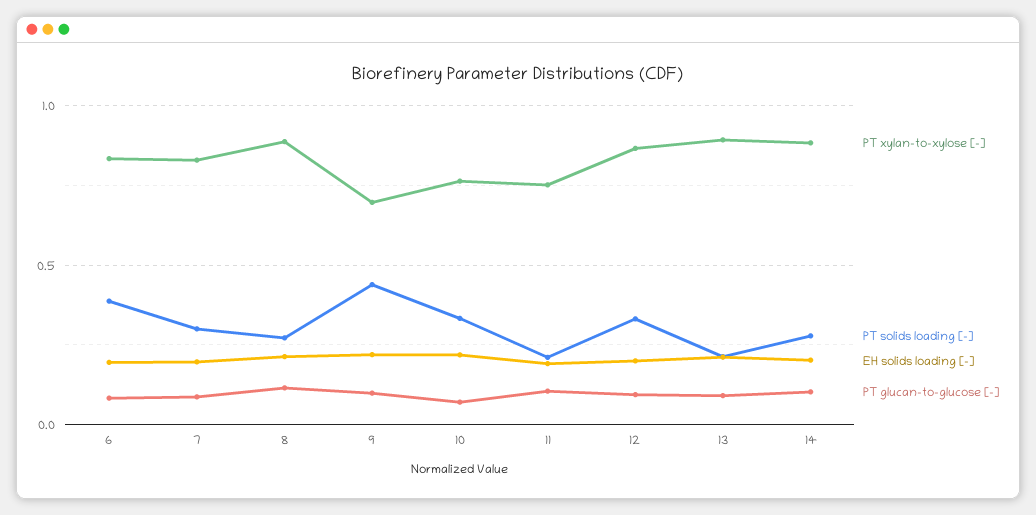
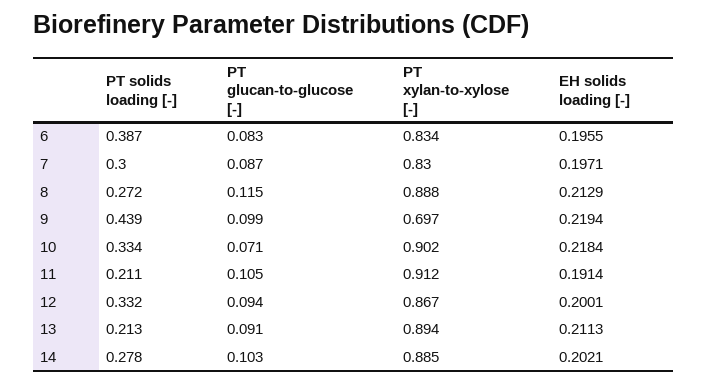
  {
    "PT xylan-to-xylose [-]": {
      "6": 0.834,
      "7": 0.83,
      "8": 0.888,
      "9": 0.697,
-     "10": 0.75,
+     "10": 0.902,
-     "11": 0.75,
+     "11": 0.912,
      "12": 0.867,
      "13": 0.894,
      "14": 0.885
    },
    "PT solids loading [-]": {
      "6": 0.387,
      "7": 0.3,
      "8": 0.272,
      "9": 0.439,
      "10": 0.334,
      "11": 0.211,
      "12": 0.332,
      "13": 0.213,
      "14": 0.278
    },
    "EH solids loading [-]": {
      "6": 0.1955,
      "7": 0.1971,
      "8": 0.2129,
      "9": 0.2194,
      "10": 0.2184,
      "11": 0.1914,
      "12": 0.2001,
      "13": 0.2113,
      "14": 0.2021
    },
    "PT glucan-to-glucose [-]": {
      "6": 0.083,
      "7": 0.087,
      "8": 0.115,
      "9": 0.099,
      "10": 0.071,
      "11": 0.105,
      "12": 0.094,
      "13": 0.091,
      "14": 0.103
    }
  }

